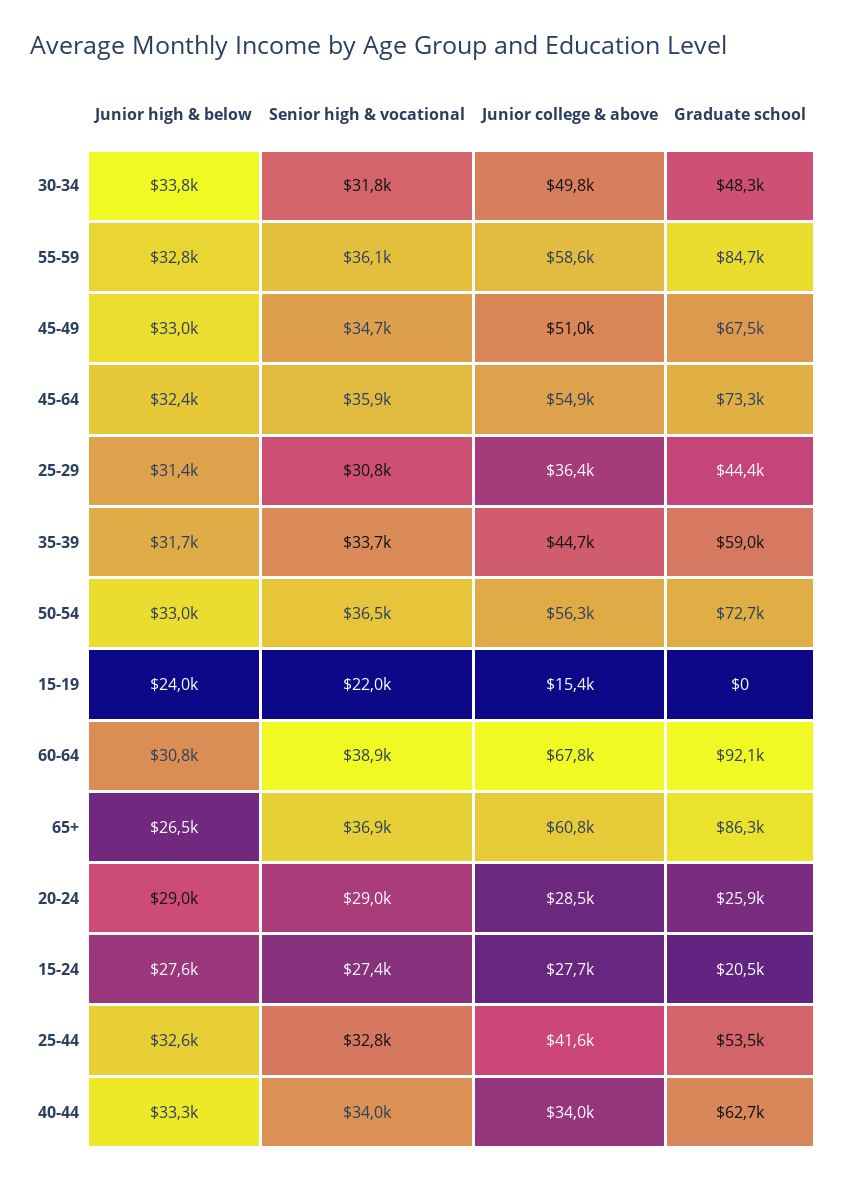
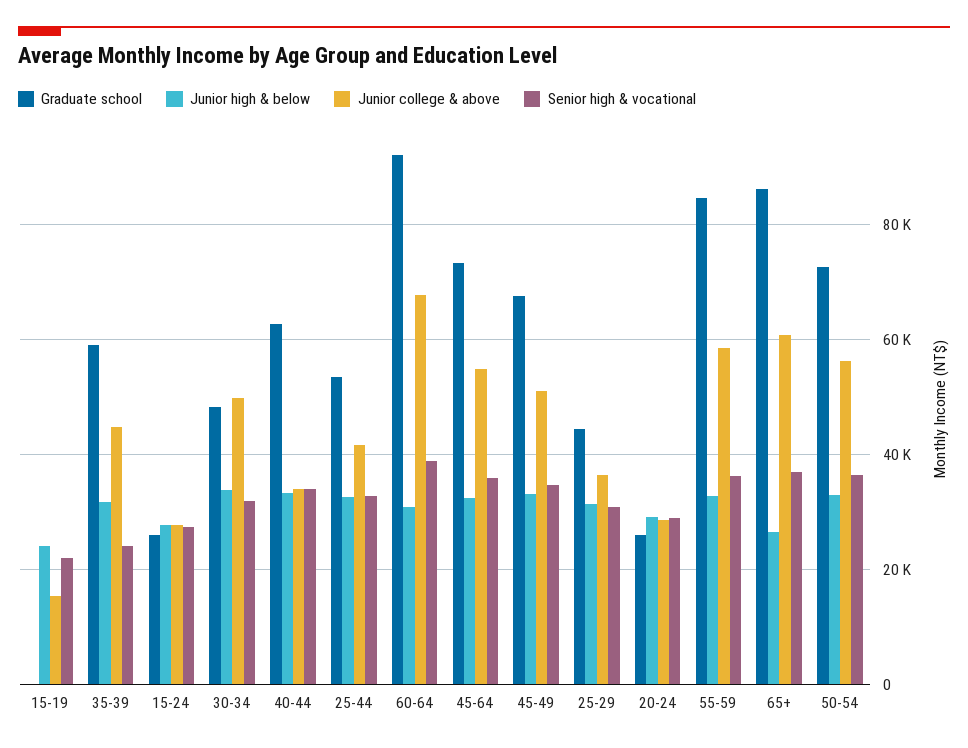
  {
    "Junior high & below": {
      "30-34": 33800,
      "55-59": 32800,
      "45-49": 33000,
      "45-64": 32400,
      "25-29": 31400,
      "35-39": 31700,
      "50-54": 33000,
      "15-19": 24000,
      "60-64": 30800,
      "65+": 26500,
      "20-24": 29000,
      "15-24": 27600,
      "25-44": 32600,
      "40-44": 33300
    },
    "Senior high & vocational": {
      "30-34": 31800,
      "55-59": 36100,
      "45-49": 34700,
      "45-64": 35900,
      "25-29": 30800,
-     "35-39": 33700,
+     "35-39": 24000,
      "50-54": 36500,
      "15-19": 22000,
      "60-64": 38900,
      "65+": 36900,
      "20-24": 29000,
      "15-24": 27400,
      "25-44": 32800,
      "40-44": 34000
    },
    "Junior college & above": {
      "30-34": 49800,
      "55-59": 58600,
      "45-49": 51000,
      "45-64": 54900,
      "25-29": 36400,
      "35-39": 44700,
      "50-54": 56300,
      "15-19": 15400,
      "60-64": 67800,
      "65+": 60800,
      "20-24": 28500,
      "15-24": 27700,
      "25-44": 41600,
      "40-44": 34000
    },
    "Graduate school": {
      "30-34": 48300,
      "55-59": 84700,
      "45-49": 67500,
      "45-64": 73300,
      "25-29": 44400,
      "35-39": 59000,
      "50-54": 72700,
      "15-19": 0,
      "60-64": 92100,
      "65+": 86300,
      "20-24": 25900,
-     "15-24": 20500,
+     "15-24": 26000,
      "25-44": 53500,
      "40-44": 62700
    }
  }

